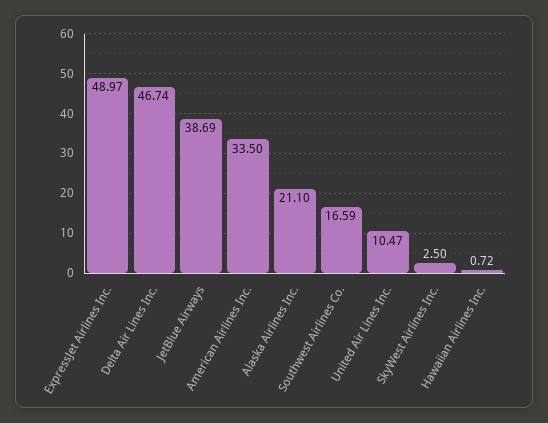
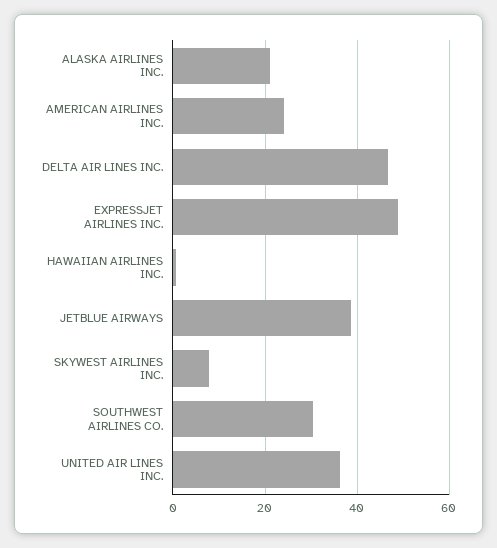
  {
    "ExpressJet Airlines Inc.": 48.97,
    "Delta Air Lines Inc.": 46.74,
    "JetBlue Airways": 38.69,
-   "American Airlines Inc.": 33.5,
+   "American Airlines Inc.": 24,
    "Alaska Airlines Inc.": 21.1,
-   "Southwest Airlines Co.": 16.59,
+   "Southwest Airlines Co.": 30,
-   "United Air Lines Inc.": 10.47,
+   "United Air Lines Inc.": 36,
-   "SkyWest Airlines Inc.": 2.5,
+   "SkyWest Airlines Inc.": 8,
    "Hawaiian Airlines Inc.": 0.72
  }

